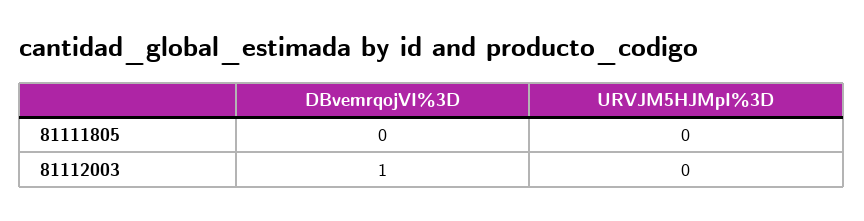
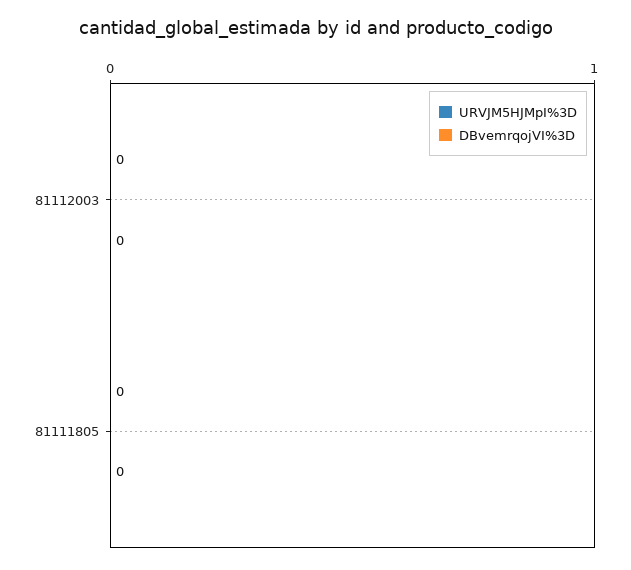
  {
    "DBvemrqojVI%3D": {
      "81111805": 0,
-     "81112003": 1
+     "81112003": 0
    },
    "URVJM5HJMpI%3D": {
      "81111805": 0,
      "81112003": 0
    }
  }

